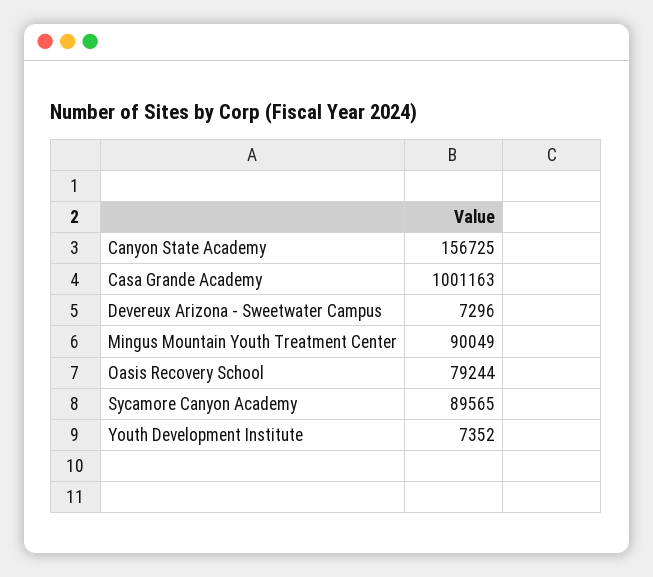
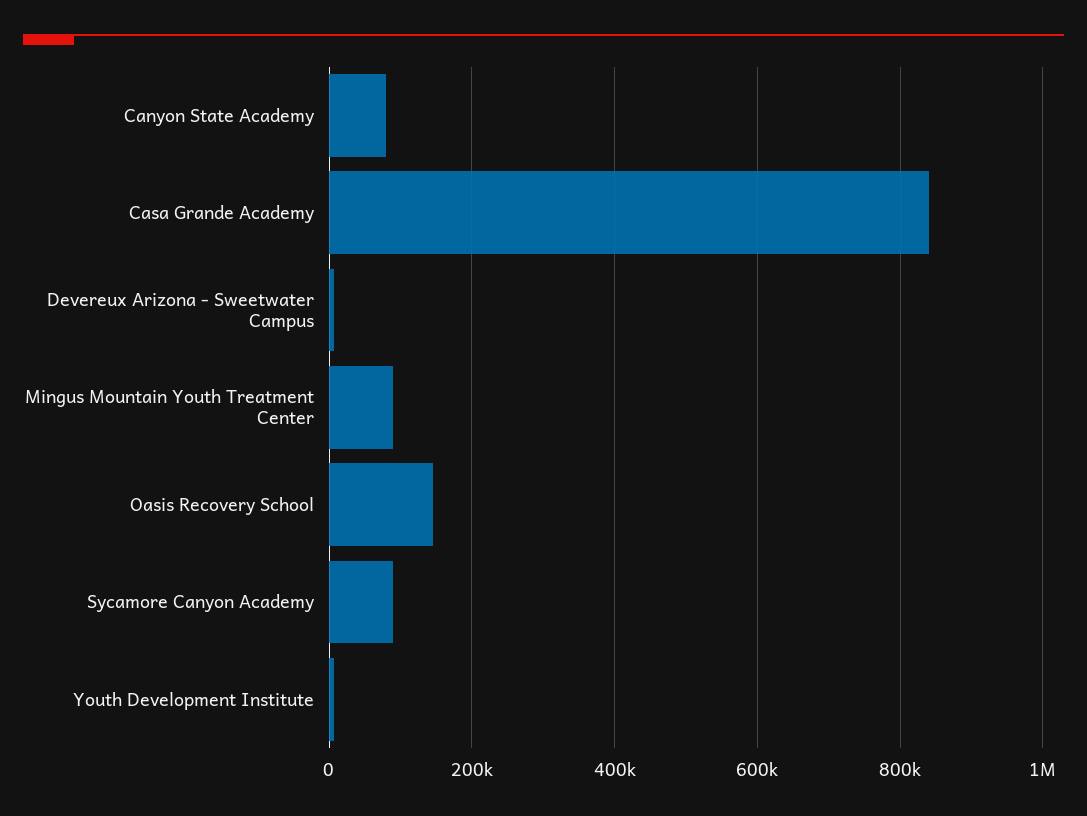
  {
-   "Canyon State Academy": 156725,
+   "Canyon State Academy": 80000,
-   "Casa Grande Academy": 1001163,
+   "Casa Grande Academy": 840000,
    "Devereux Arizona - Sweetwater Campus": 7296,
    "Mingus Mountain Youth Treatment Center": 90049,
-   "Oasis Recovery School": 79244,
+   "Oasis Recovery School": 140000,
    "Sycamore Canyon Academy": 89565,
    "Youth Development Institute": 7352
  }

